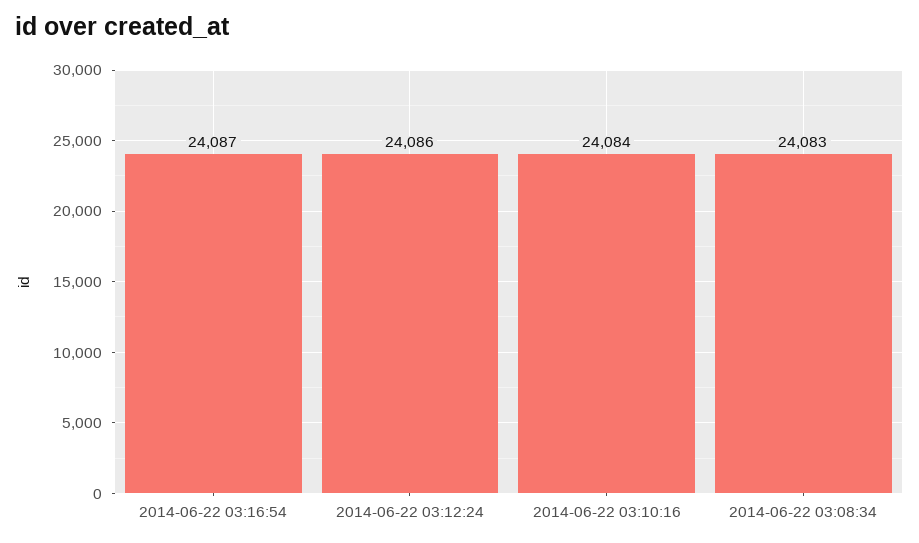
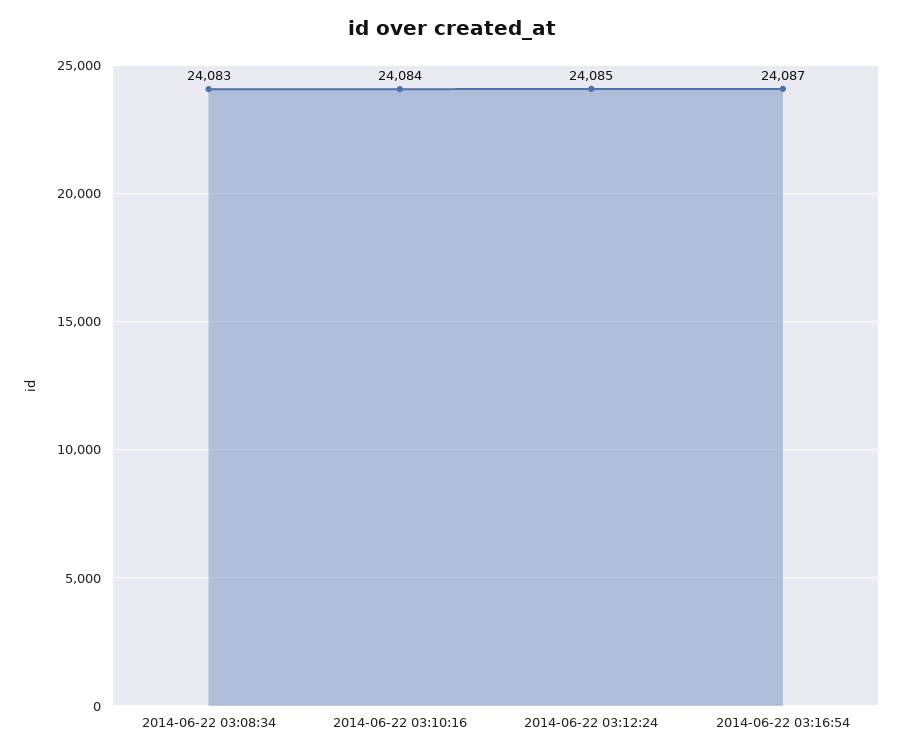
  {
    "2014-06-22 03:16:54": 24087,
-   "2014-06-22 03:12:24": 24086,
+   "2014-06-22 03:12:24": 24085,
    "2014-06-22 03:10:16": 24084,
    "2014-06-22 03:08:34": 24083
  }

